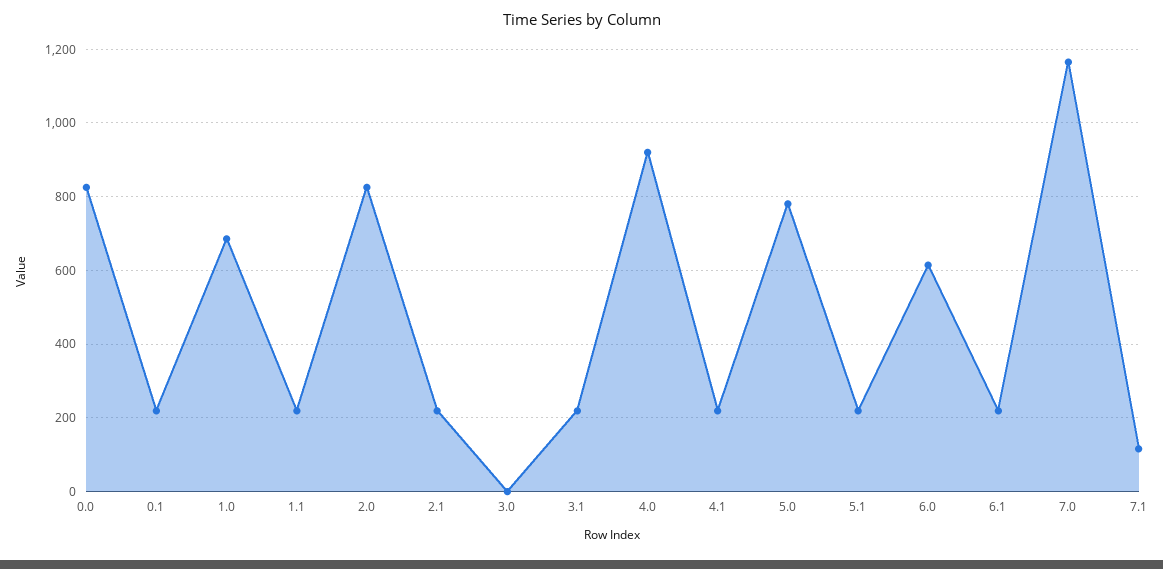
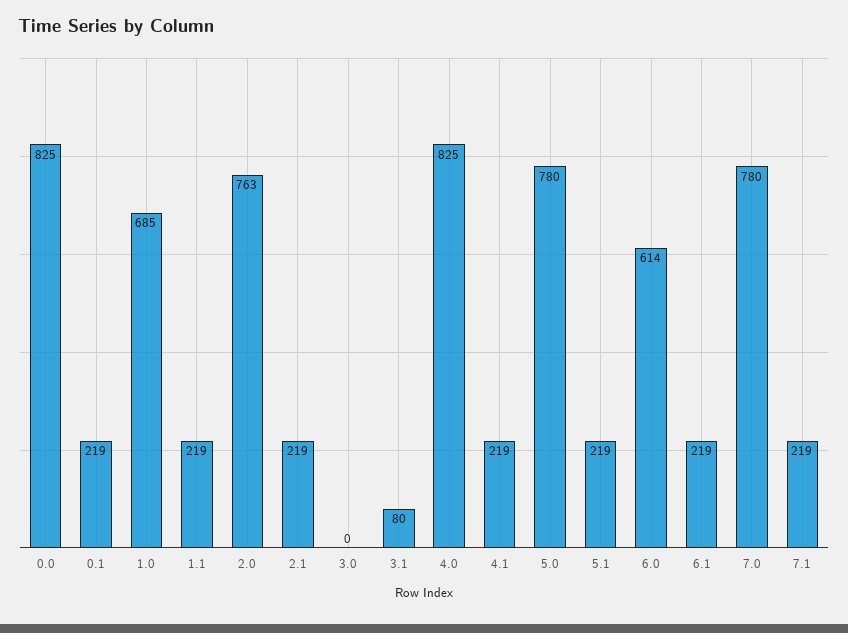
  {
    "0.0": 825,
    "0.1": 219,
    "1.0": 685,
    "1.1": 219,
-   "2.0": 820,
+   "2.0": 763,
    "2.1": 219,
    "3.0": 0,
-   "3.1": 220,
+   "3.1": 80,
-   "4.0": 920,
+   "4.0": 825,
    "4.1": 219,
    "5.0": 780,
    "5.1": 219,
    "6.0": 614,
    "6.1": 219,
-   "7.0": 1160,
+   "7.0": 780,
-   "7.1": 120
+   "7.1": 219
  }

